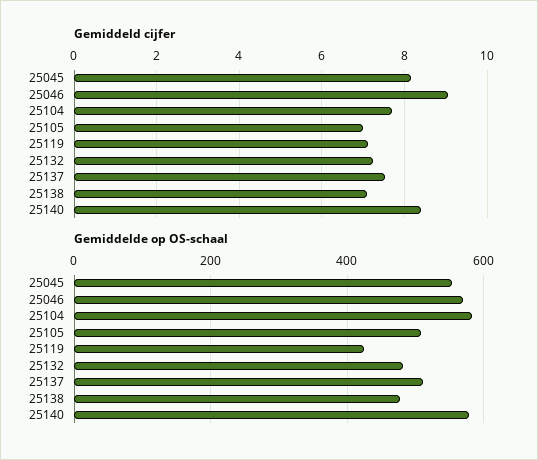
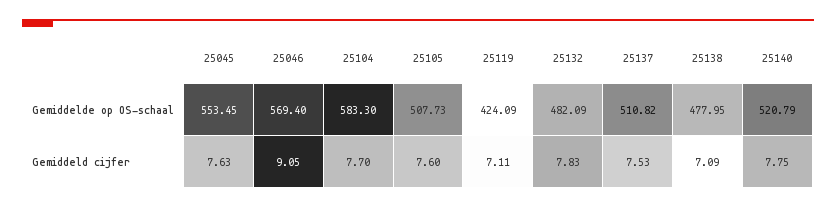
  {
    "Gemiddeld cijfer": {
-     "25045": 8.2,
+     "25045": 7.63,
      "25046": 9.05,
      "25104": 7.7,
-     "25105": 7,
+     "25105": 7.6,
      "25119": 7.11,
-     "25132": 7.2,
+     "25132": 7.83,
      "25137": 7.53,
      "25138": 7.09,
-     "25140": 8.4
+     "25140": 7.75
    },
    "Gemiddelde op OS-schaal": {
      "25045": 553.45,
      "25046": 569.4,
      "25104": 583.3,
      "25105": 507.73,
      "25119": 424.09,
      "25132": 482.09,
      "25137": 510.82,
      "25138": 477.95,
-     "25140": 580
+     "25140": 520.79
    }
  }

